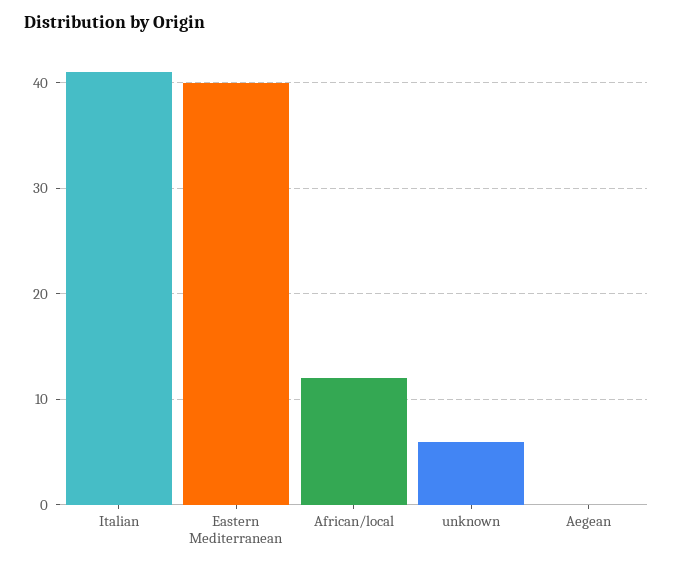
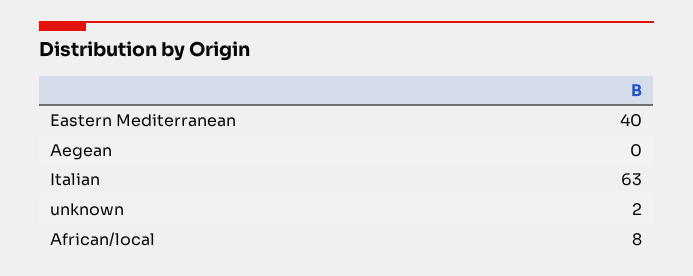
  {
-   "Italian": 41,
+   "Italian": 63,
    "Eastern Mediterranean": 40,
-   "African/local": 12,
+   "African/local": 8,
-   "unknown": 6,
+   "unknown": 2,
    "Aegean": 0
  }

